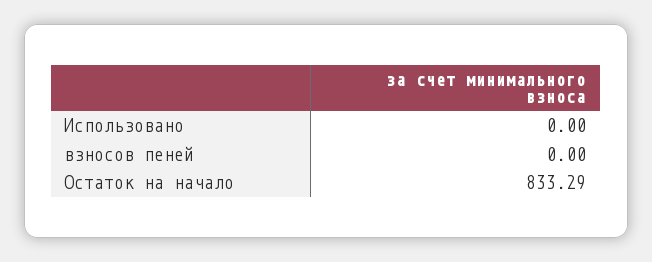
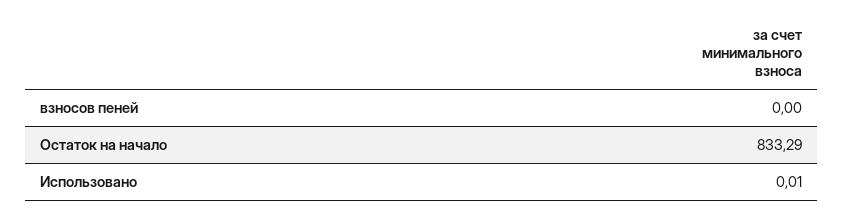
  {
-   "Использовано": 0,
+   "Использовано": 0.01,
    "взносов пеней": 0,
    "Остаток на начало": 833.29
  }

